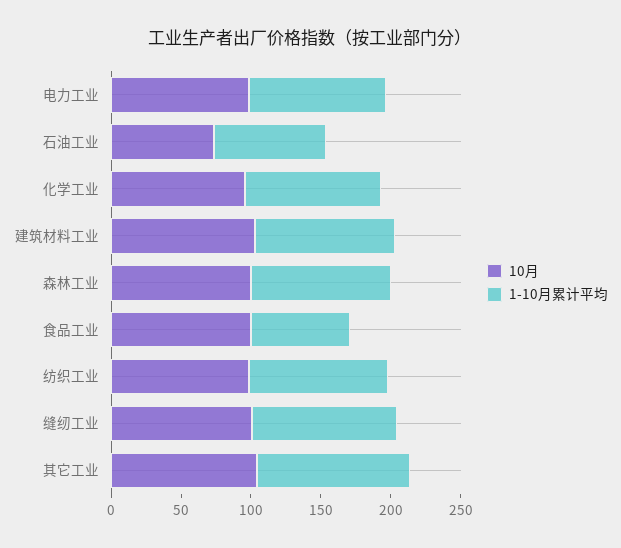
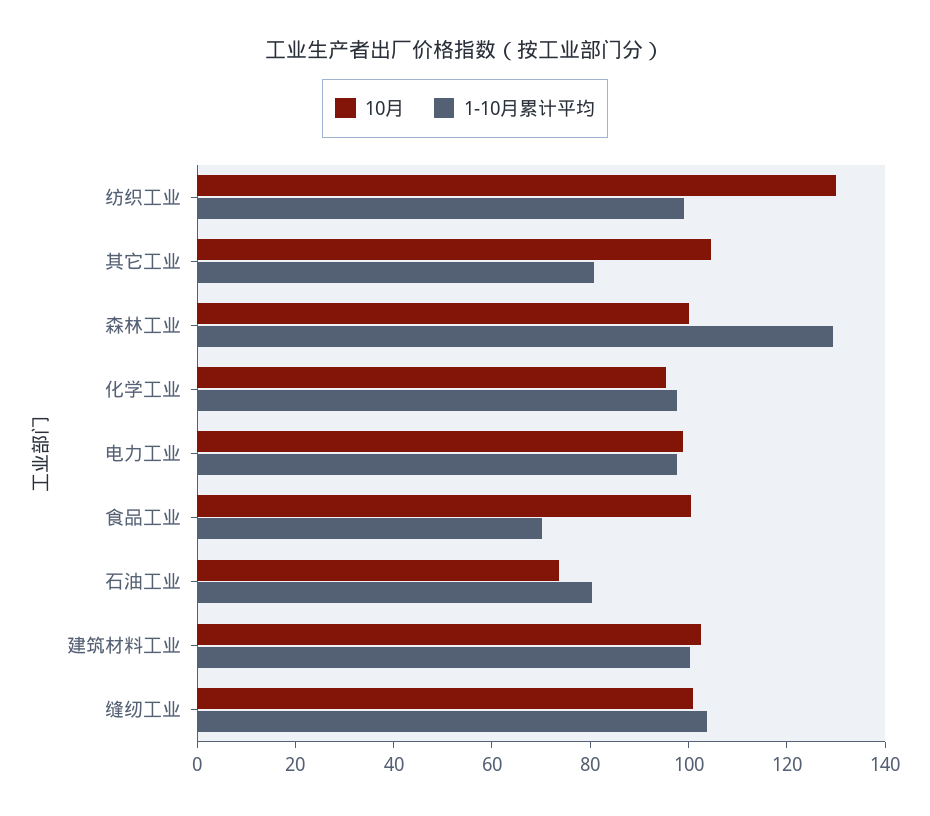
  {
    "10月": {
      "电力工业": 100,
      "石油工业": 75,
      "化学工业": 95,
      "建筑材料工业": 105,
      "森林工业": 100,
      "食品工业": 100,
-     "纺织工业": 100,
+     "纺织工业": 130,
      "缝纫工业": 100,
      "其它工业": 105
    },
    "1-10月累计平均": {
      "电力工业": 100,
      "石油工业": 80,
      "化学工业": 100,
      "建筑材料工业": 100,
-     "森林工业": 100,
+     "森林工业": 130,
      "食品工业": 70,
      "纺织工业": 100,
      "缝纫工业": 105,
-     "其它工业": 110
+     "其它工业": 80
    }
  }

